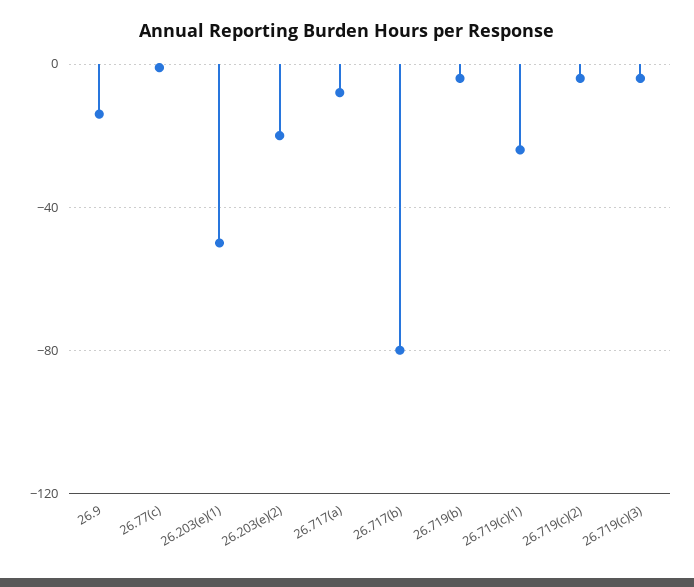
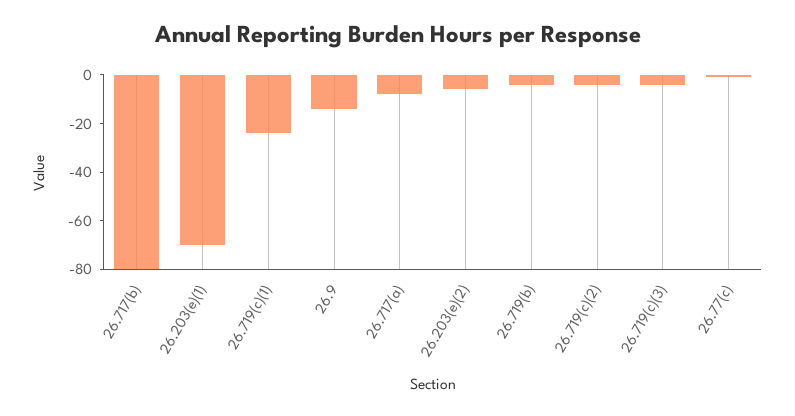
  {
    "26.9": -15,
    "26.77(c)": 0,
-   "26.203(e)(1)": -50,
+   "26.203(e)(1)": -70,
-   "26.203(e)(2)": -20,
+   "26.203(e)(2)": -5,
    "26.717(a)": -10,
    "26.717(b)": -80,
    "26.719(b)": -5,
    "26.719(c)(1)": -25,
    "26.719(c)(2)": -5,
    "26.719(c)(3)": -5
  }

